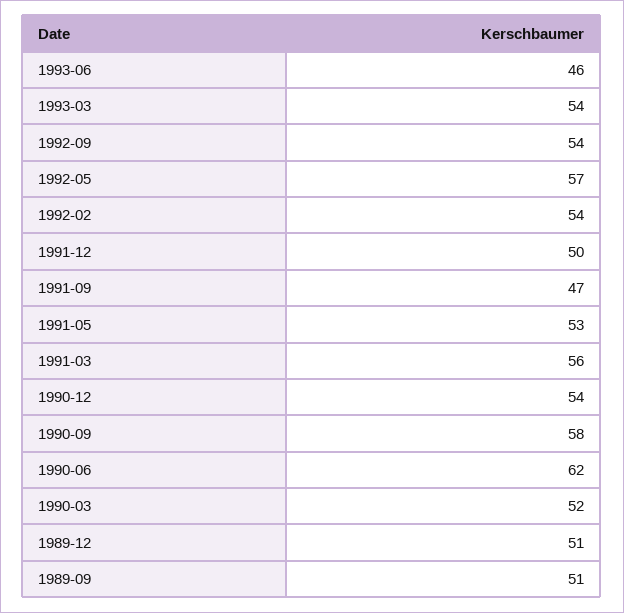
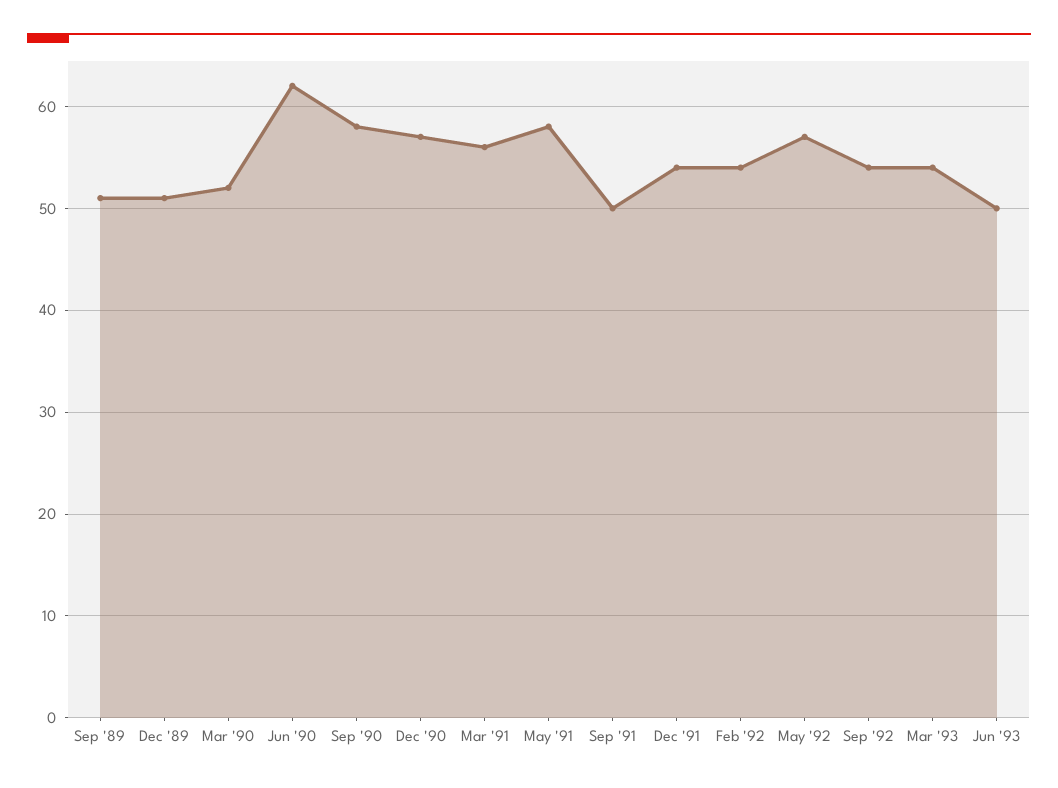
  {
-   "1993-06": 46,
+   "1993-06": 50,
    "1993-03": 54,
    "1992-09": 54,
    "1992-05": 57,
    "1992-02": 54,
-   "1991-12": 50,
+   "1991-12": 54,
-   "1991-09": 47,
+   "1991-09": 50,
-   "1991-05": 53,
+   "1991-05": 58,
    "1991-03": 56,
-   "1990-12": 54,
+   "1990-12": 57,
    "1990-09": 58,
    "1990-06": 62,
    "1990-03": 52,
    "1989-12": 51,
    "1989-09": 51
  }

